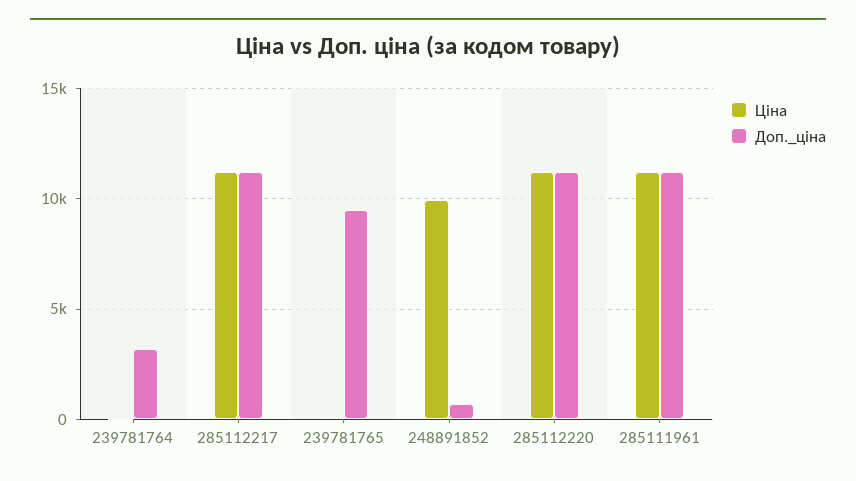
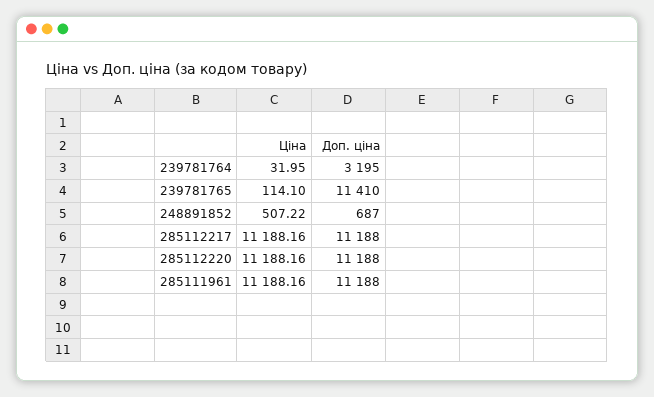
  {
    "Ціна": {
      "239781764": 31.95,
      "285112217": 11188.16,
      "239781765": 114.1,
-     "248891852": 10000,
+     "248891852": 507.22,
      "285112220": 11188.16,
      "285111961": 11188.16
    },
    "Доп._ціна": {
      "239781764": 3195,
      "285112217": 11188,
-     "239781765": 9500,
+     "239781765": 11410,
      "248891852": 687,
      "285112220": 11188,
      "285111961": 11188
    }
  }

